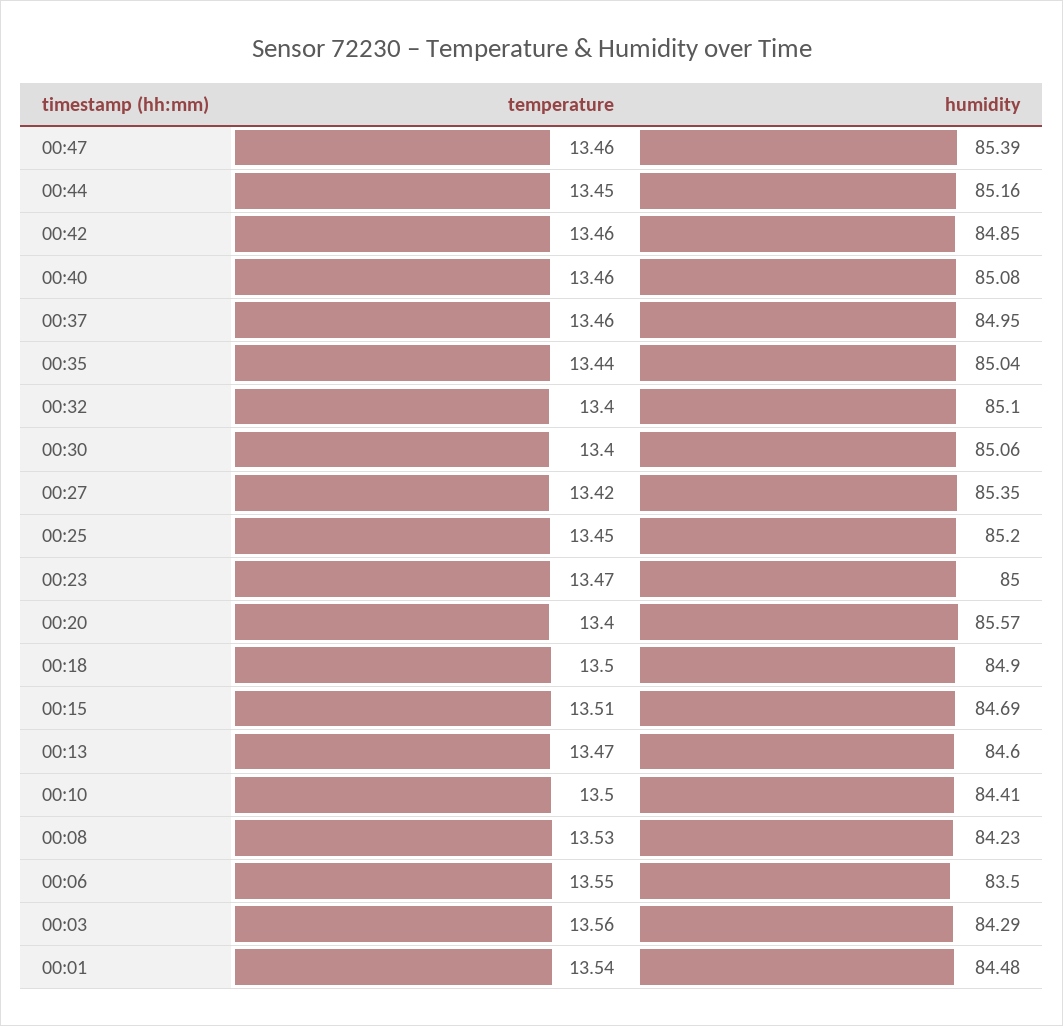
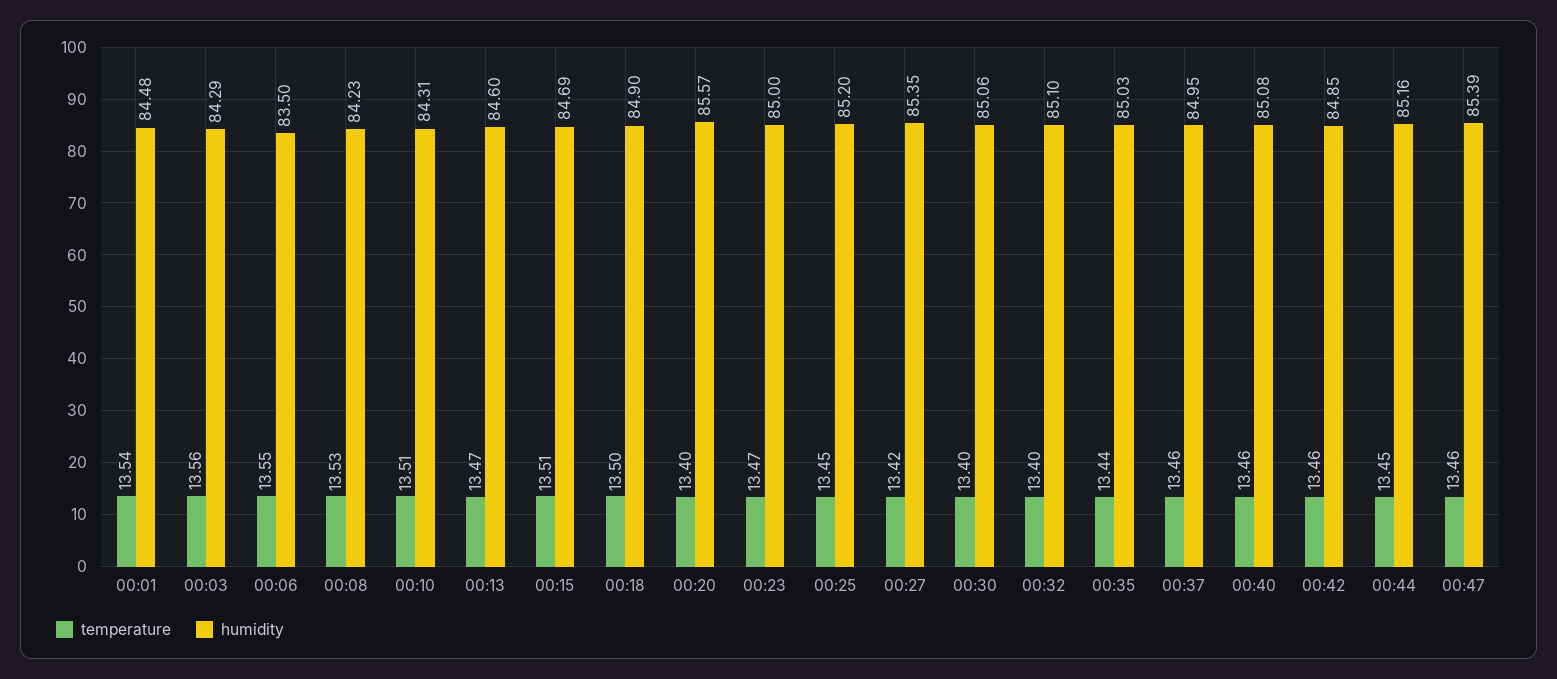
  {
    "temperature": {
      "00:47": 13.46,
      "00:44": 13.45,
      "00:42": 13.46,
      "00:40": 13.46,
      "00:37": 13.46,
      "00:35": 13.44,
      "00:32": 13.4,
      "00:30": 13.4,
      "00:27": 13.42,
      "00:25": 13.45,
      "00:23": 13.47,
      "00:20": 13.4,
      "00:18": 13.5,
      "00:15": 13.51,
      "00:13": 13.47,
-     "00:10": 13.5,
+     "00:10": 13.51,
      "00:08": 13.53,
      "00:06": 13.55,
      "00:03": 13.56,
      "00:01": 13.54
    },
    "humidity": {
      "00:47": 85.39,
      "00:44": 85.16,
      "00:42": 84.85,
      "00:40": 85.08,
      "00:37": 84.95,
-     "00:35": 85.04,
+     "00:35": 85.03,
      "00:32": 85.1,
      "00:30": 85.06,
      "00:27": 85.35,
      "00:25": 85.2,
      "00:23": 85,
      "00:20": 85.57,
      "00:18": 84.9,
      "00:15": 84.69,
      "00:13": 84.6,
-     "00:10": 84.41,
+     "00:10": 84.31,
      "00:08": 84.23,
      "00:06": 83.5,
      "00:03": 84.29,
      "00:01": 84.48
    }
  }

